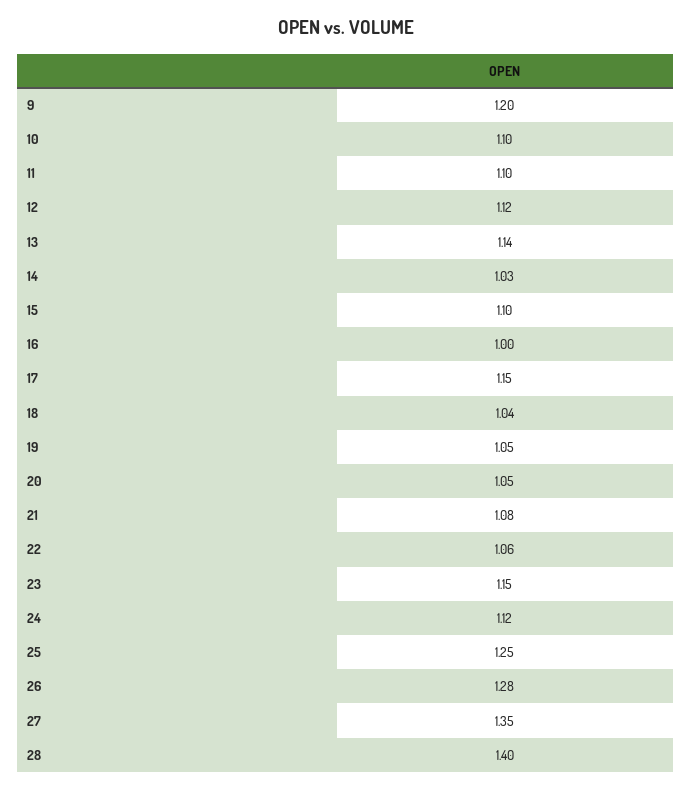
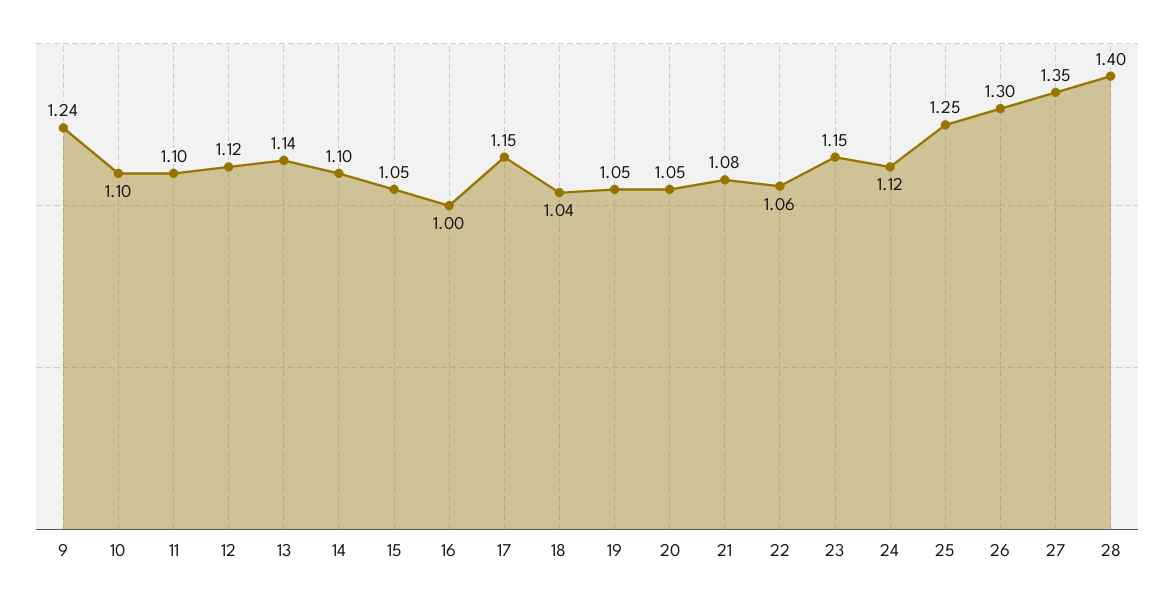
  {
-   "9": 1.2,
+   "9": 1.24,
    "10": 1.1,
    "11": 1.1,
    "12": 1.12,
    "13": 1.14,
-   "14": 1.03,
+   "14": 1.1,
-   "15": 1.1,
+   "15": 1.05,
    "16": 1,
    "17": 1.15,
    "18": 1.04,
    "19": 1.05,
    "20": 1.05,
    "21": 1.08,
    "22": 1.06,
    "23": 1.15,
    "24": 1.12,
    "25": 1.25,
-   "26": 1.28,
+   "26": 1.3,
    "27": 1.35,
    "28": 1.4
  }

